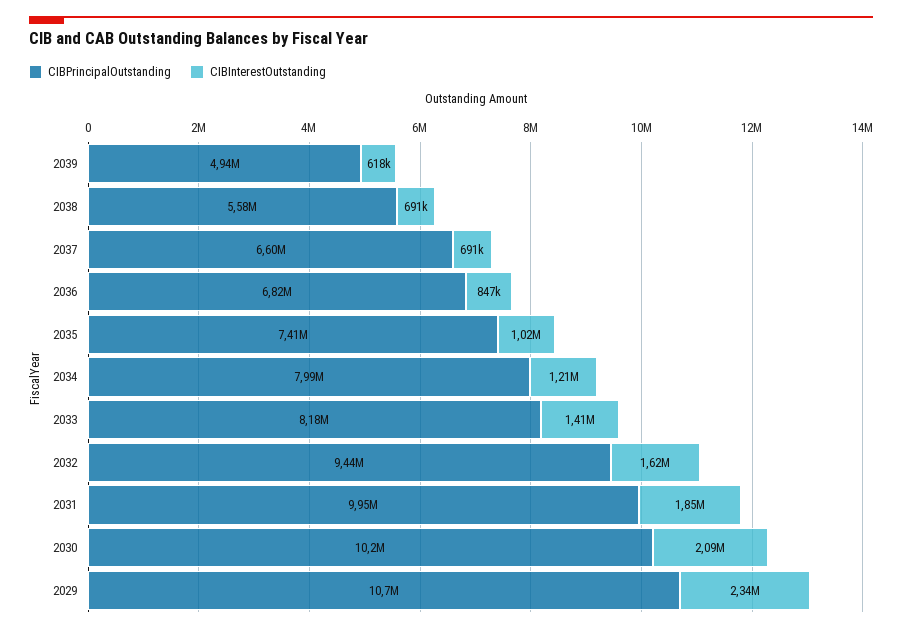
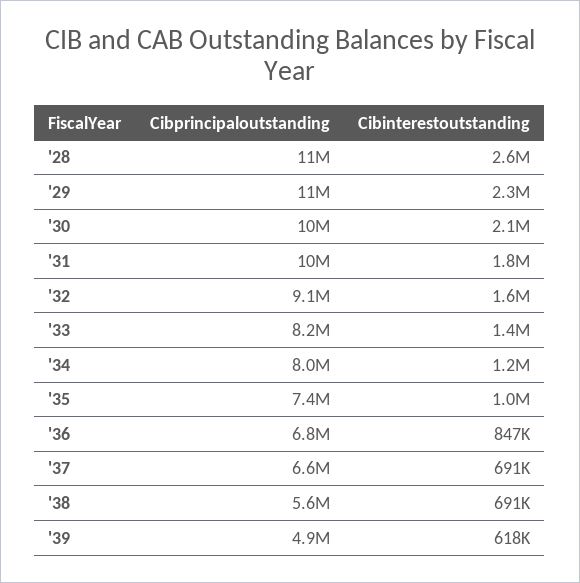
  {
    "CIBPrincipalOutstanding": {
      "2039": 4940000,
      "2038": 5580000,
      "2037": 6600000,
      "2036": 6820000,
      "2035": 7410000,
      "2034": 7990000,
      "2033": 8180000,
-     "2032": 9440000,
+     "2032": 9100000,
      "2031": 9950000,
      "2030": 10200000,
-     "2029": 10700000
+     "2029": 10700000,
+     "'28": 11000000
    },
    "CIBInterestOutstanding": {
      "2039": 618000,
      "2038": 691000,
      "2037": 691000,
      "2036": 847000,
      "2035": 1020000,
      "2034": 1210000,
      "2033": 1410000,
      "2032": 1620000,
      "2031": 1850000,
      "2030": 2090000,
-     "2029": 2340000
+     "2029": 2340000,
+     "'28": 2600000
    }
  }

